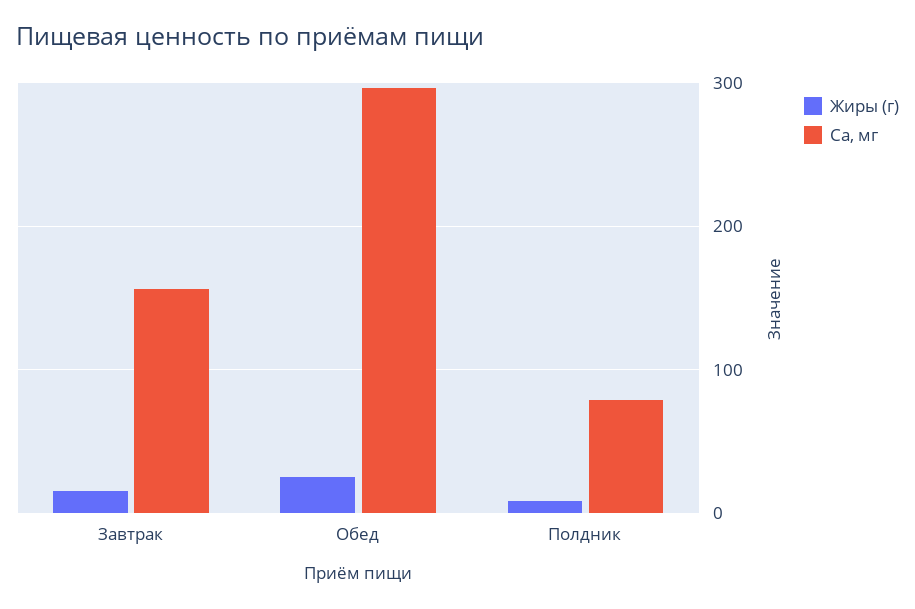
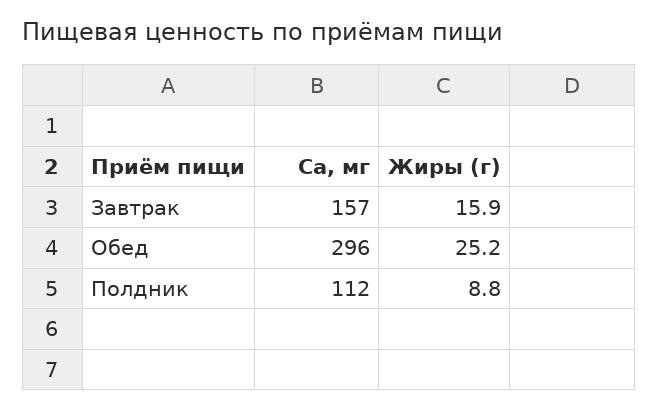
  {
    "Жиры (г)": {
      "Завтрак": 15.9,
      "Обед": 25.2,
      "Полдник": 8.8
    },
    "Са, мг": {
      "Завтрак": 157,
      "Обед": 296,
-     "Полдник": 80
+     "Полдник": 112
    }
  }

